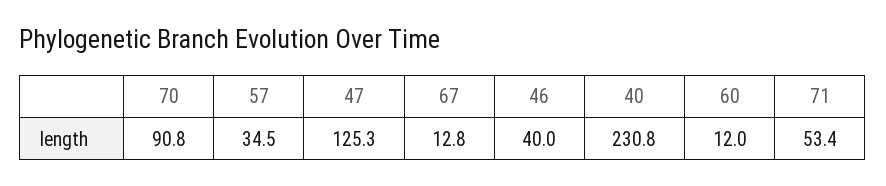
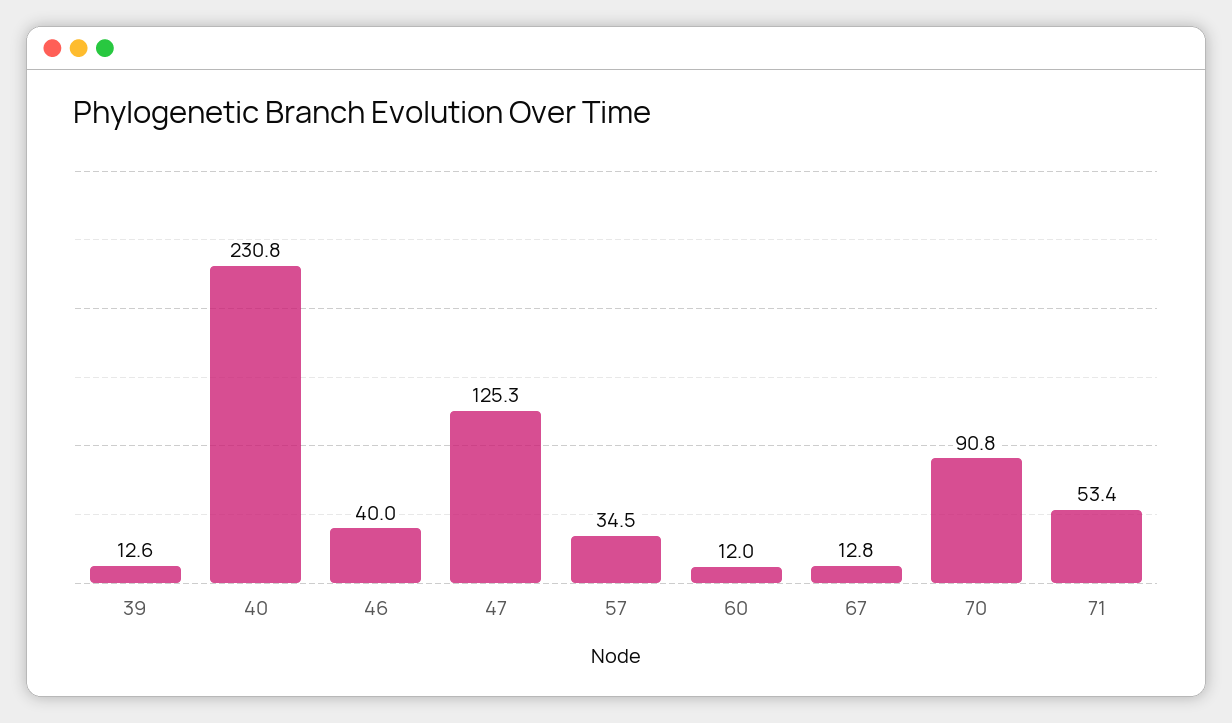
  {
    "70": 90.8,
    "57": 34.5,
    "47": 125.3,
    "67": 12.8,
    "46": 40,
    "40": 230.8,
    "60": 12,
-   "71": 53.4
+   "71": 53.4,
+   "39": 12.6
  }

